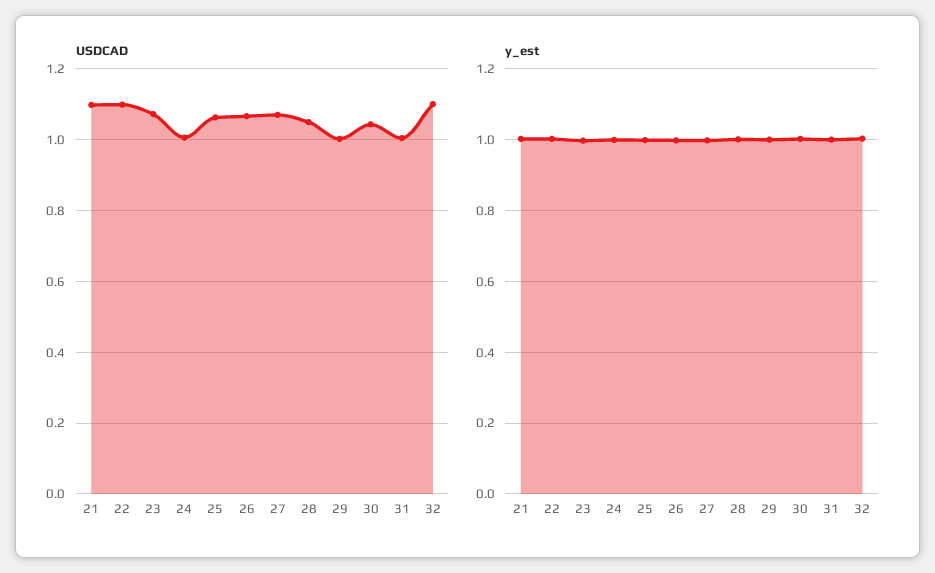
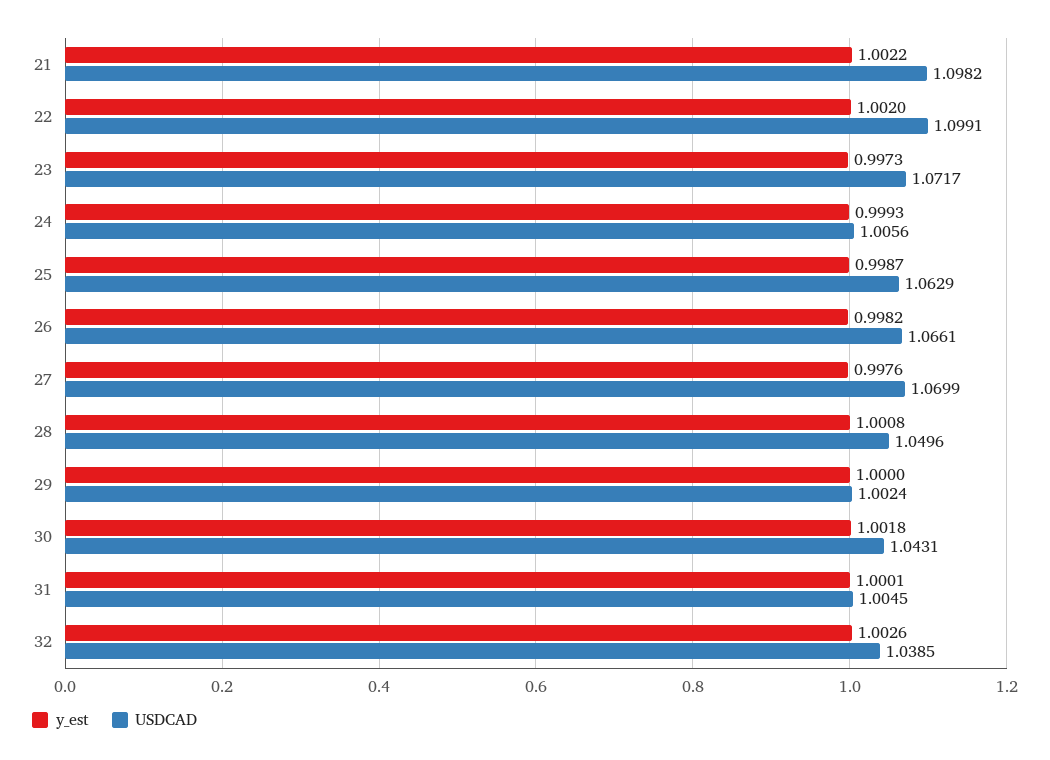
  {
    "USDCAD": {
      "21": 1.0982,
      "22": 1.0991,
      "23": 1.0717,
      "24": 1.0056,
      "25": 1.0629,
      "26": 1.0661,
      "27": 1.0699,
      "28": 1.0496,
      "29": 1.0024,
      "30": 1.0431,
      "31": 1.0045,
-     "32": 1.1
+     "32": 1.0385
    },
    "y_est": {
      "21": 1.0022,
      "22": 1.002,
      "23": 0.9973,
      "24": 0.9993,
      "25": 0.9987,
      "26": 0.9982,
      "27": 0.9976,
      "28": 1.0008,
      "29": 1,
      "30": 1.0018,
      "31": 1.0001,
      "32": 1.0026
    }
  }

